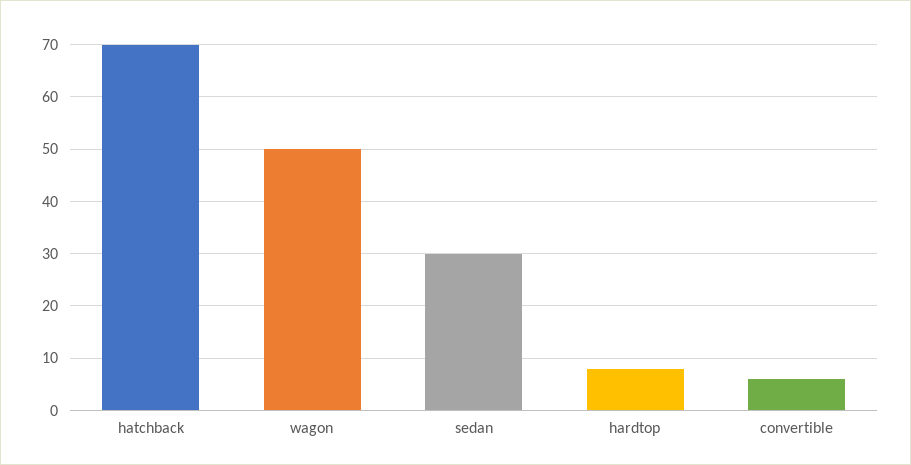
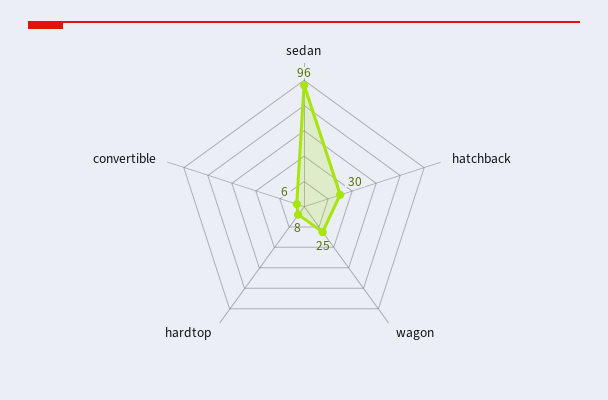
  {
-   "hatchback": 70,
+   "hatchback": 30,
-   "wagon": 50,
+   "wagon": 25,
-   "sedan": 30,
+   "sedan": 96,
    "hardtop": 8,
    "convertible": 6
  }

